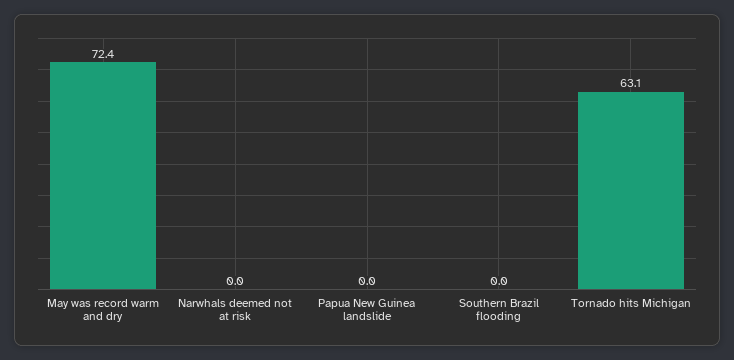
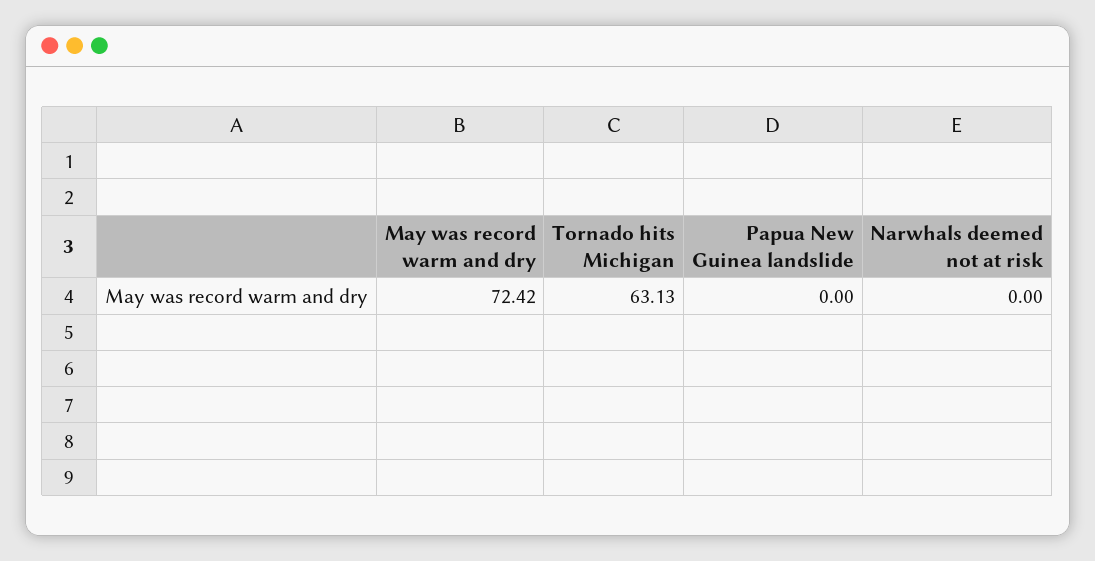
  {
    "May was record warm and dry": 72.42,
    "Narwhals deemed not at risk": 0,
    "Papua New Guinea landslide": 0,
-   "Southern Brazil flooding": 0,
    "Tornado hits Michigan": 63.13
  }

